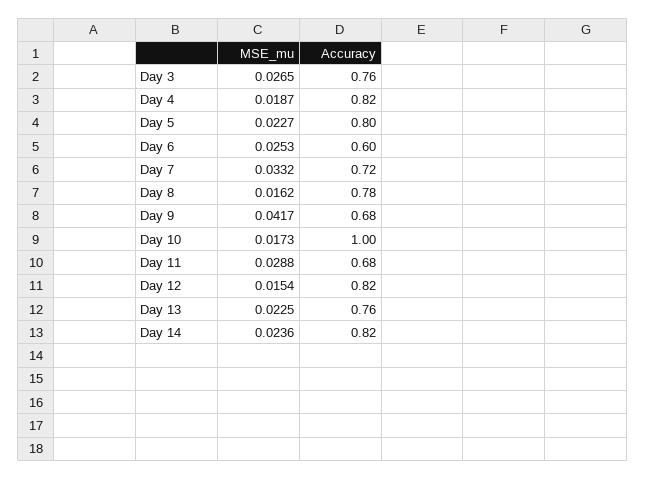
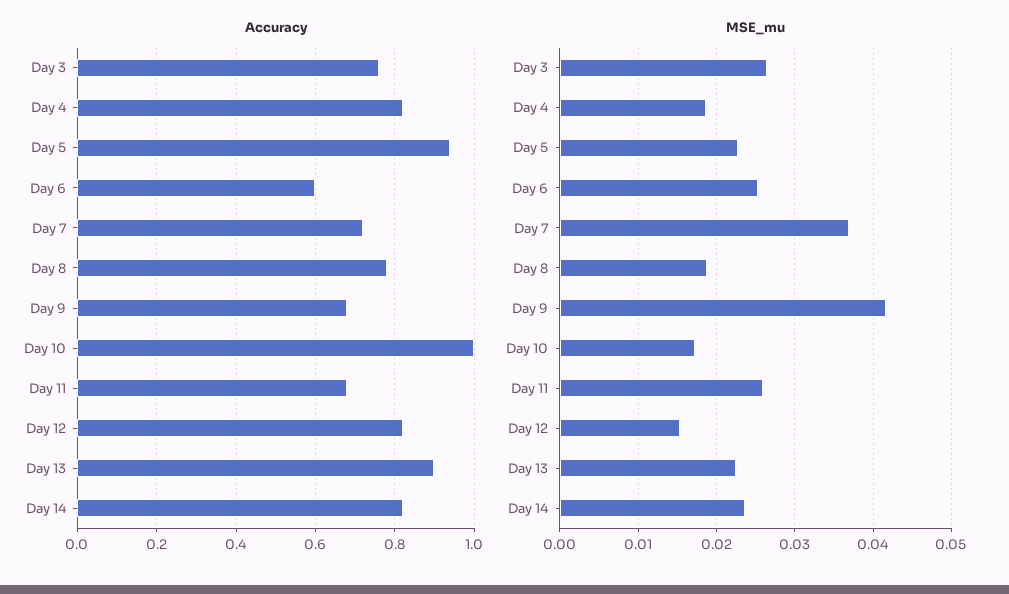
  {
    "MSE_mu": {
      "Day 3": 0.0265,
      "Day 4": 0.0187,
      "Day 5": 0.0227,
      "Day 6": 0.0253,
-     "Day 7": 0.0332,
+     "Day 7": 0.037,
-     "Day 8": 0.0162,
+     "Day 8": 0.019,
      "Day 9": 0.0417,
      "Day 10": 0.0173,
-     "Day 11": 0.0288,
+     "Day 11": 0.026,
      "Day 12": 0.0154,
      "Day 13": 0.0225,
      "Day 14": 0.0236
    },
    "Accuracy": {
      "Day 3": 0.76,
      "Day 4": 0.82,
-     "Day 5": 0.8,
+     "Day 5": 0.95,
      "Day 6": 0.6,
      "Day 7": 0.72,
      "Day 8": 0.78,
      "Day 9": 0.68,
      "Day 10": 1,
      "Day 11": 0.68,
      "Day 12": 0.82,
-     "Day 13": 0.76,
+     "Day 13": 0.9,
      "Day 14": 0.82
    }
  }

